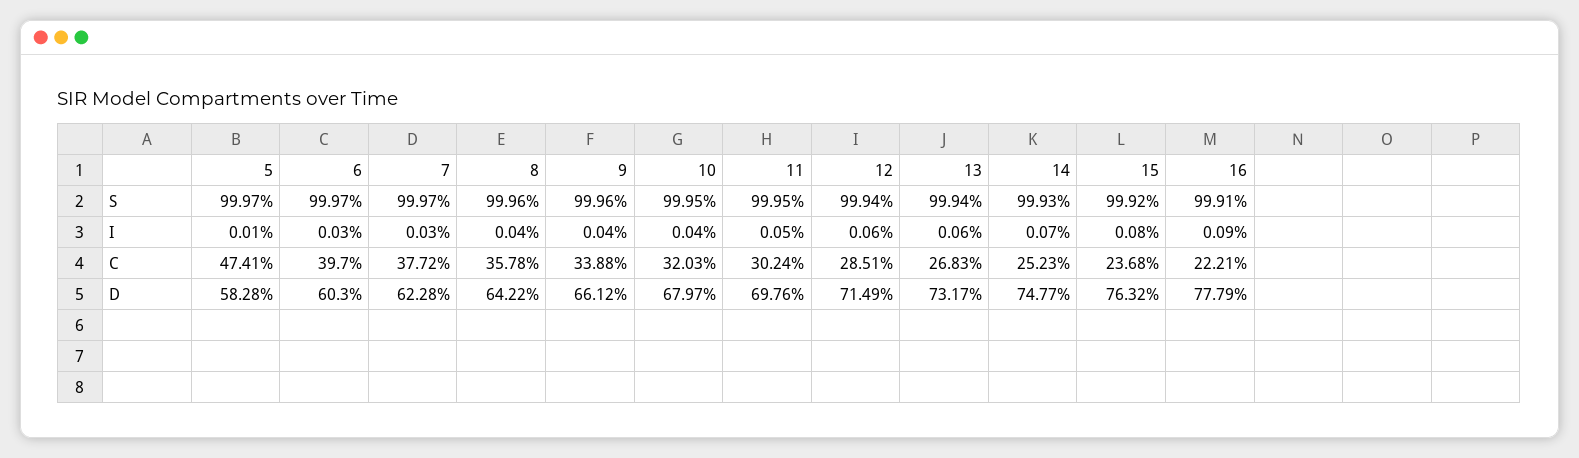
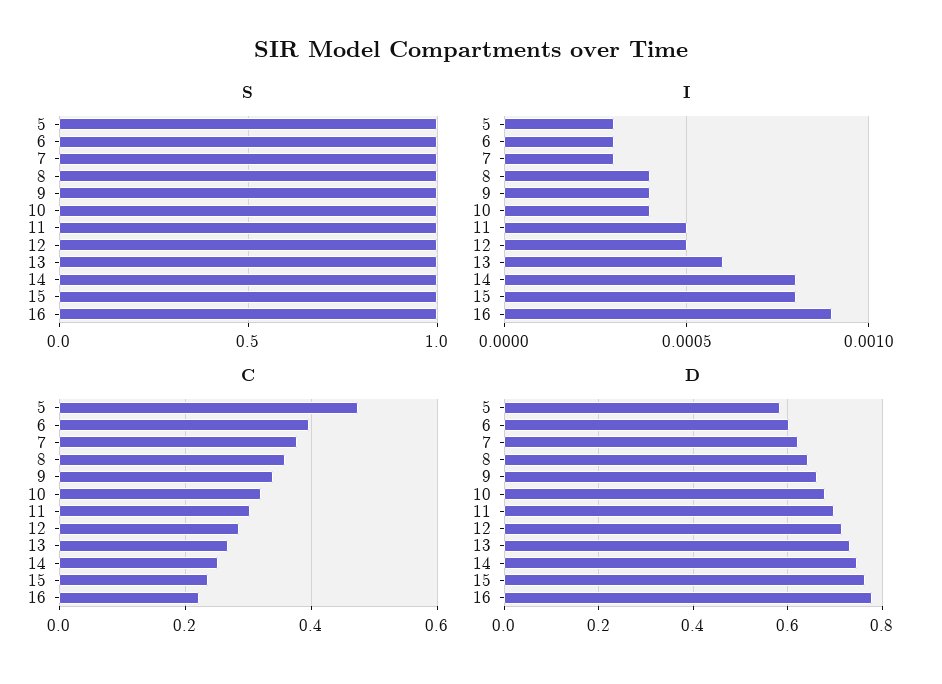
  {
    "S": {
      "5": 0.9997,
      "6": 0.9997,
      "7": 0.9997,
      "8": 0.9996,
      "9": 0.9996,
      "10": 0.9995,
      "11": 0.9995,
      "12": 0.9994,
      "13": 0.9994,
      "14": 0.9993,
      "15": 0.9992,
      "16": 0.9991
    },
    "I": {
-     "5": 0.0001,
+     "5": 0.0003,
      "6": 0.0003,
      "7": 0.0003,
      "8": 0.0004,
      "9": 0.0004,
      "10": 0.0004,
      "11": 0.0005,
-     "12": 0.0006,
+     "12": 0.0005,
      "13": 0.0006,
-     "14": 0.0007,
+     "14": 0.0008,
      "15": 0.0008,
      "16": 0.0009
    },
    "C": {
      "5": 0.4741,
      "6": 0.397,
      "7": 0.3772,
      "8": 0.3578,
      "9": 0.3388,
      "10": 0.3203,
      "11": 0.3024,
      "12": 0.2851,
      "13": 0.2683,
      "14": 0.2523,
      "15": 0.2368,
      "16": 0.2221
    },
    "D": {
      "5": 0.5828,
      "6": 0.603,
      "7": 0.6228,
      "8": 0.6422,
      "9": 0.6612,
      "10": 0.6797,
      "11": 0.6976,
      "12": 0.7149,
      "13": 0.7317,
      "14": 0.7477,
      "15": 0.7632,
      "16": 0.7779
    }
  }

